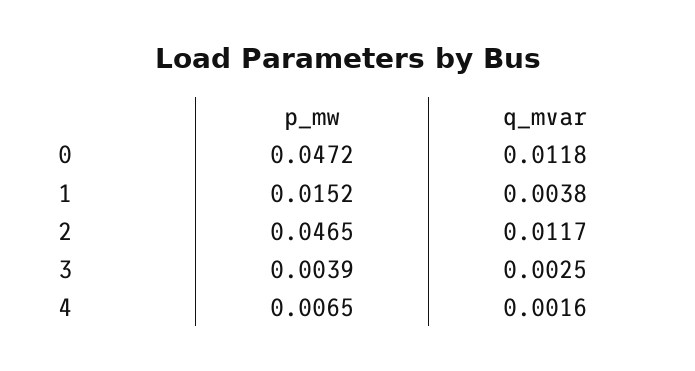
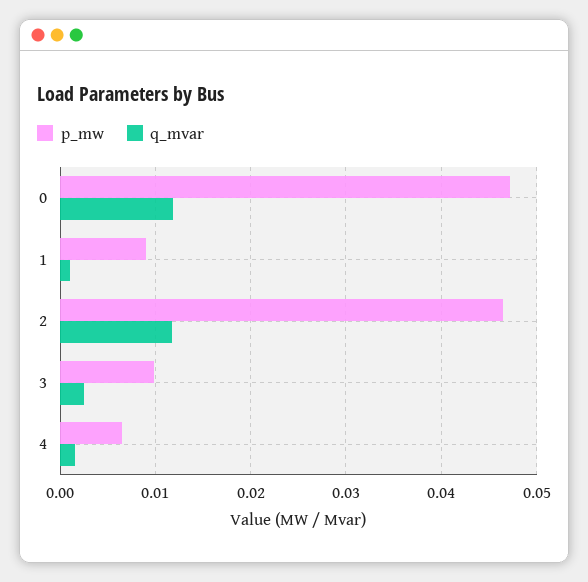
  {
    "p_mw": {
      "0": 0.0472,
-     "1": 0.0152,
+     "1": 0.009,
      "2": 0.0465,
-     "3": 0.0039,
+     "3": 0.01,
      "4": 0.0065
    },
    "q_mvar": {
      "0": 0.0118,
-     "1": 0.0038,
+     "1": 0.001,
      "2": 0.0117,
      "3": 0.0025,
      "4": 0.0016
    }
  }

